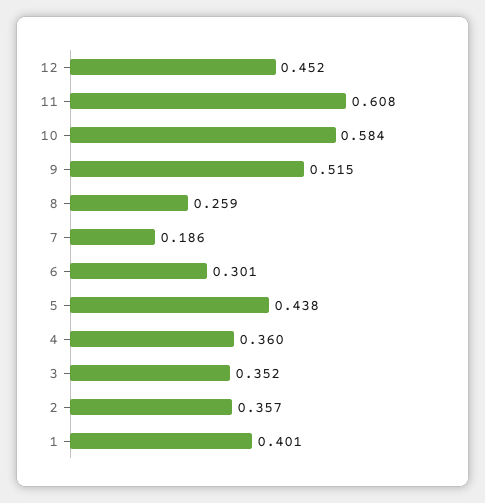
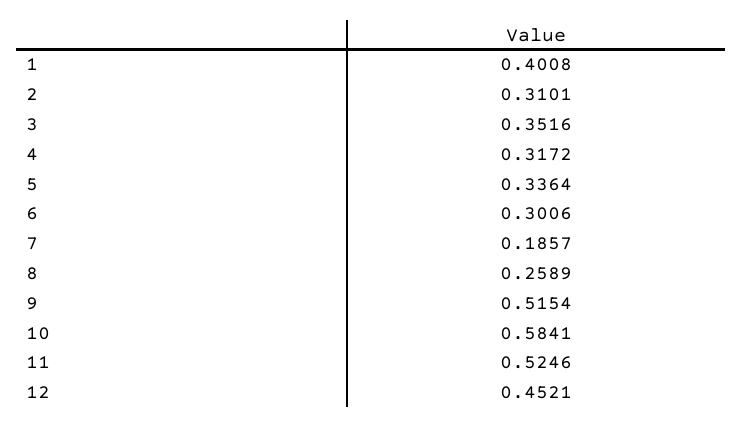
  {
    "12": 0.4521,
-   "11": 0.608,
+   "11": 0.5246,
    "10": 0.5841,
    "9": 0.5154,
    "8": 0.2589,
    "7": 0.1857,
    "6": 0.3006,
-   "5": 0.438,
+   "5": 0.3364,
-   "4": 0.36,
+   "4": 0.3172,
    "3": 0.3516,
-   "2": 0.357,
+   "2": 0.3101,
    "1": 0.4008
  }

